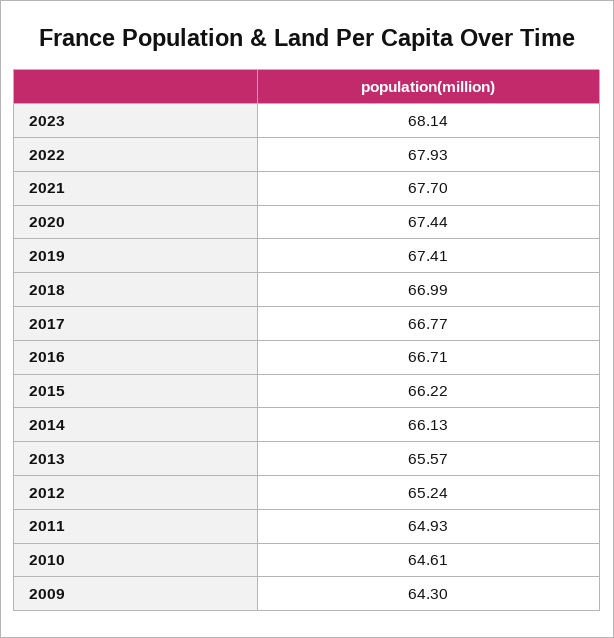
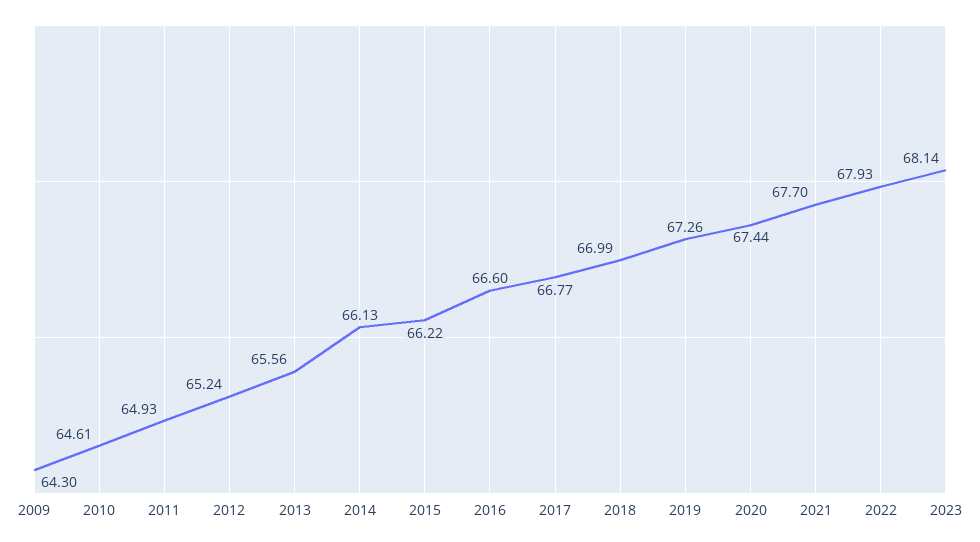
  {
    "2023": 68.14,
    "2022": 67.93,
    "2021": 67.7,
    "2020": 67.44,
-   "2019": 67.41,
+   "2019": 67.26,
    "2018": 66.99,
    "2017": 66.77,
-   "2016": 66.71,
+   "2016": 66.6,
    "2015": 66.22,
    "2014": 66.13,
-   "2013": 65.57,
+   "2013": 65.56,
    "2012": 65.24,
    "2011": 64.93,
    "2010": 64.61,
    "2009": 64.3
  }

